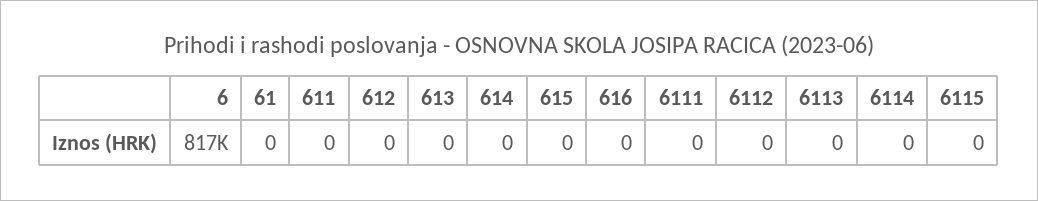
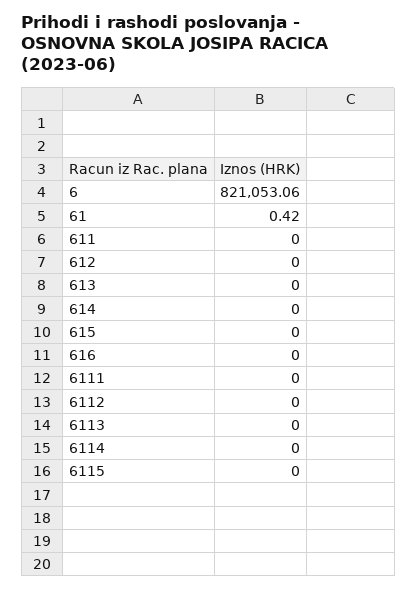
  {
-   "6": 817000,
+   "6": 821053.06,
-   "61": 0,
+   "61": 0.42,
    "611": 0,
    "612": 0,
    "613": 0,
    "614": 0,
    "615": 0,
    "616": 0,
    "6111": 0,
    "6112": 0,
    "6113": 0,
    "6114": 0,
    "6115": 0
  }

